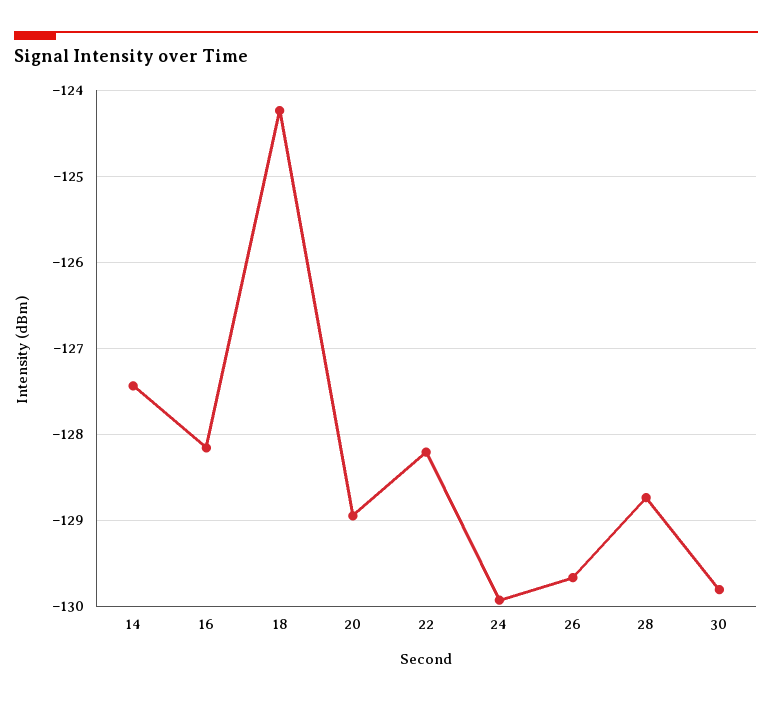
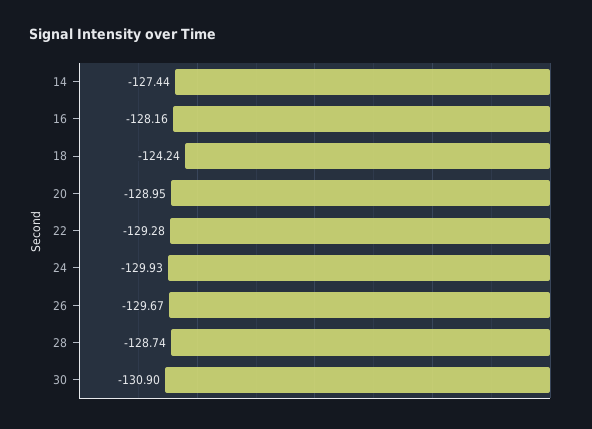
  {
    "14": -127.44,
    "16": -128.16,
    "18": -124.24,
    "20": -128.95,
-   "22": -128.2,
+   "22": -129.28,
    "24": -129.93,
    "26": -129.67,
    "28": -128.74,
-   "30": -129.8
+   "30": -130.9
  }

